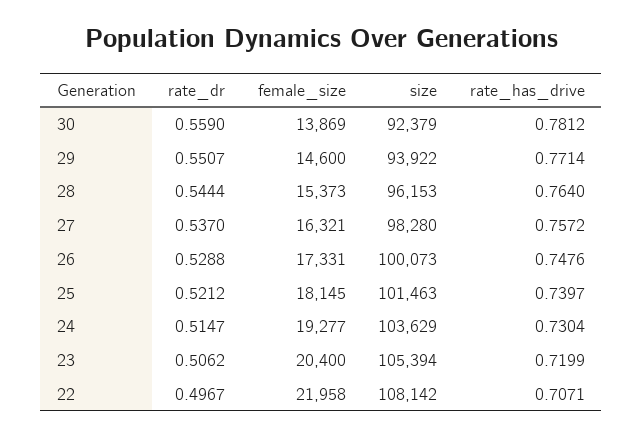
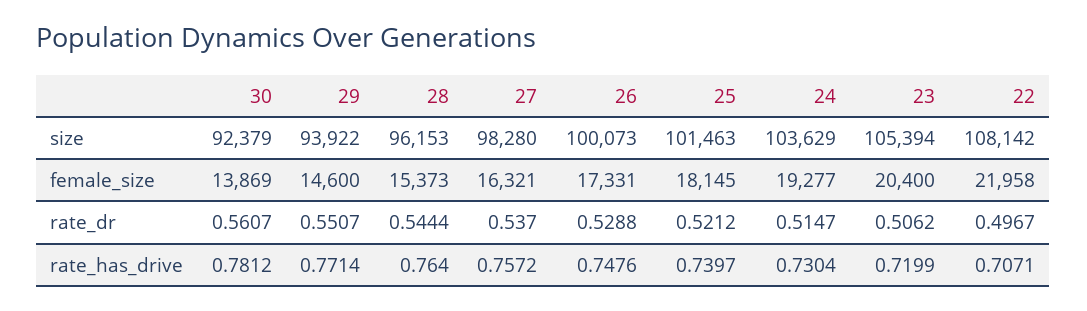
  {
    "rate_dr": {
-     "30": 0.559,
+     "30": 0.5607,
      "29": 0.5507,
      "28": 0.5444,
      "27": 0.537,
      "26": 0.5288,
      "25": 0.5212,
      "24": 0.5147,
      "23": 0.5062,
      "22": 0.4967
    },
    "female_size": {
      "30": 13869,
      "29": 14600,
      "28": 15373,
      "27": 16321,
      "26": 17331,
      "25": 18145,
      "24": 19277,
      "23": 20400,
      "22": 21958
    },
    "size": {
      "30": 92379,
      "29": 93922,
      "28": 96153,
      "27": 98280,
      "26": 100073,
      "25": 101463,
      "24": 103629,
      "23": 105394,
      "22": 108142
    },
    "rate_has_drive": {
      "30": 0.7812,
      "29": 0.7714,
      "28": 0.764,
      "27": 0.7572,
      "26": 0.7476,
      "25": 0.7397,
      "24": 0.7304,
      "23": 0.7199,
      "22": 0.7071
    }
  }

